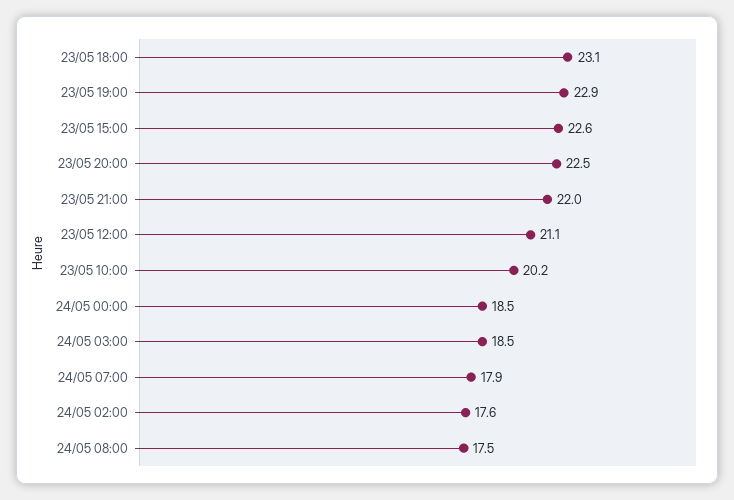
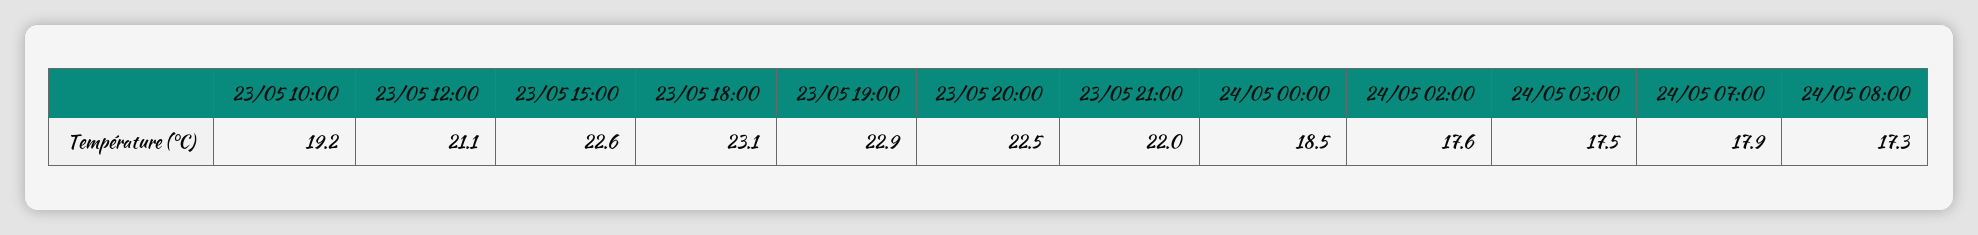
  {
    "23/05 18:00": 23.1,
    "23/05 19:00": 22.9,
    "23/05 15:00": 22.6,
    "23/05 20:00": 22.5,
    "23/05 21:00": 22,
    "23/05 12:00": 21.1,
-   "23/05 10:00": 20.2,
+   "23/05 10:00": 19.2,
    "24/05 00:00": 18.5,
-   "24/05 03:00": 18.5,
+   "24/05 03:00": 17.5,
    "24/05 07:00": 17.9,
    "24/05 02:00": 17.6,
-   "24/05 08:00": 17.5
+   "24/05 08:00": 17.3
  }

